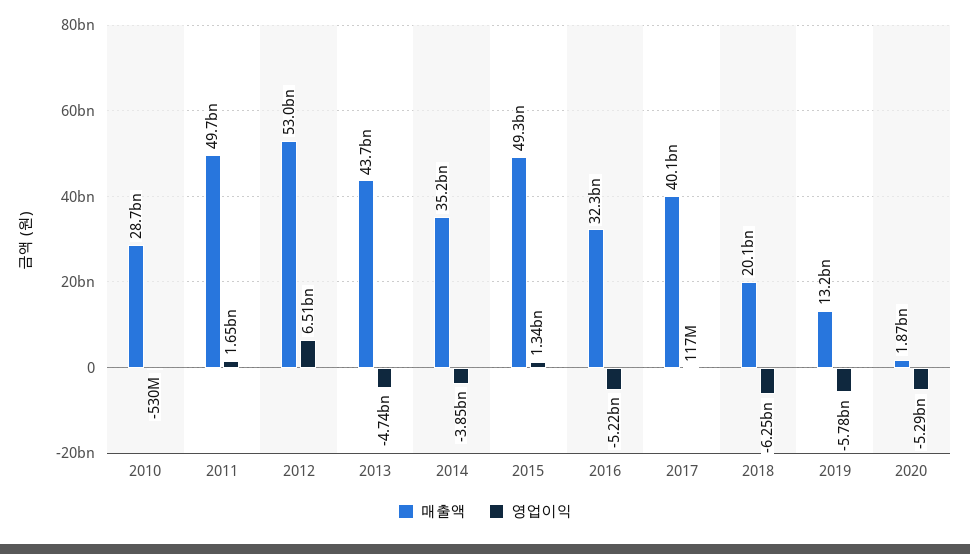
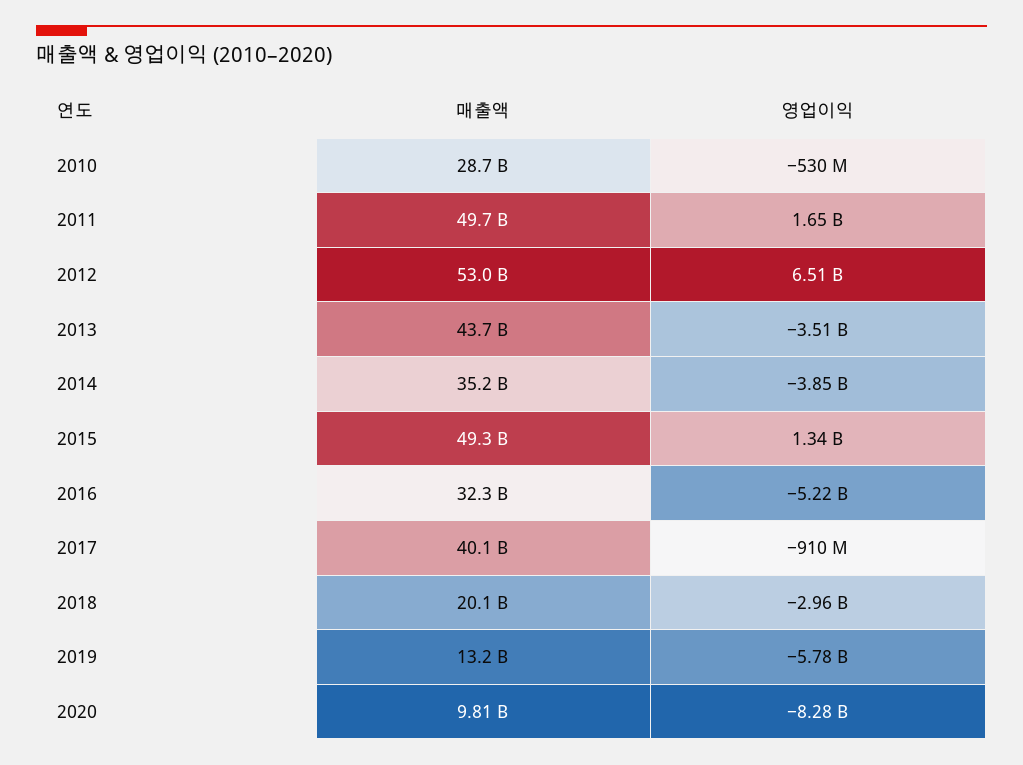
  {
    "매출액": {
      "2010": 28700000000,
      "2011": 49700000000,
      "2012": 53000000000,
      "2013": 43700000000,
      "2014": 35200000000,
      "2015": 49300000000,
      "2016": 32300000000,
      "2017": 40100000000,
      "2018": 20100000000,
      "2019": 13200000000,
-     "2020": 1870000000
+     "2020": 9810000000
    },
    "영업이익": {
      "2010": -530000000,
      "2011": 1650000000,
      "2012": 6510000000,
-     "2013": -4740000000,
+     "2013": -3510000000,
      "2014": -3850000000,
      "2015": 1340000000,
      "2016": -5220000000,
-     "2017": 117000000,
+     "2017": -910000000,
-     "2018": -6250000000,
+     "2018": -2960000000,
      "2019": -5780000000,
-     "2020": -5290000000
+     "2020": -8280000000
    }
  }

